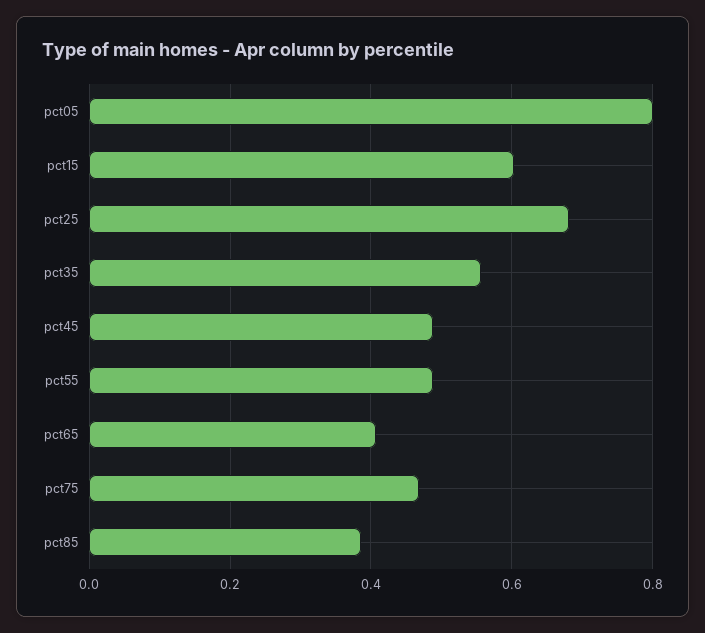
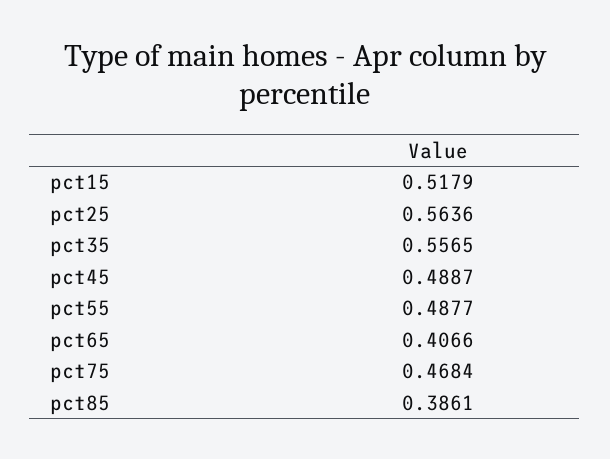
  {
-   "pct05": 0.8,
-   "pct15": 0.6,
+   "pct15": 0.5179,
-   "pct25": 0.68,
+   "pct25": 0.5636,
    "pct35": 0.5565,
    "pct45": 0.4887,
    "pct55": 0.4877,
    "pct65": 0.4066,
    "pct75": 0.4684,
    "pct85": 0.3861
  }

